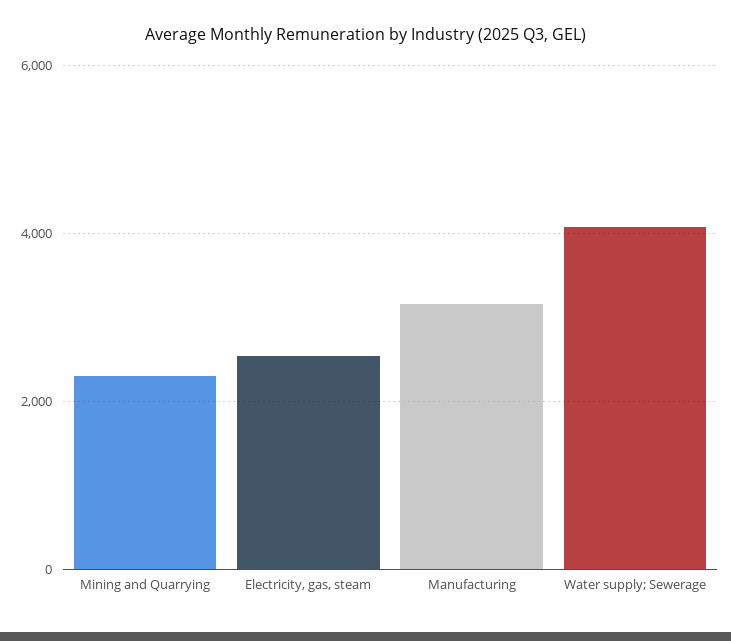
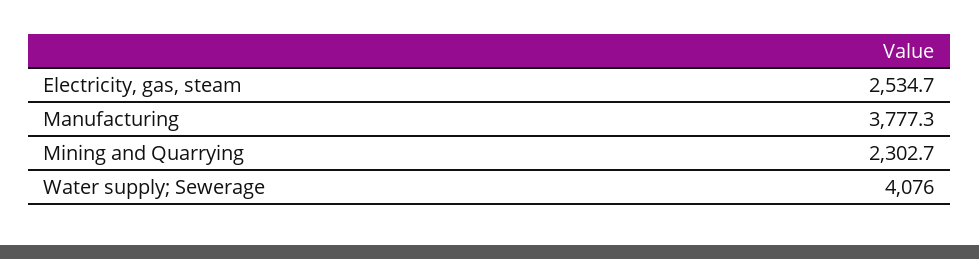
  {
    "Mining and Quarrying": 2302.7,
    "Electricity, gas, steam": 2534.7,
-   "Manufacturing": 3200,
+   "Manufacturing": 3777.3,
    "Water supply; Sewerage": 4076
  }

